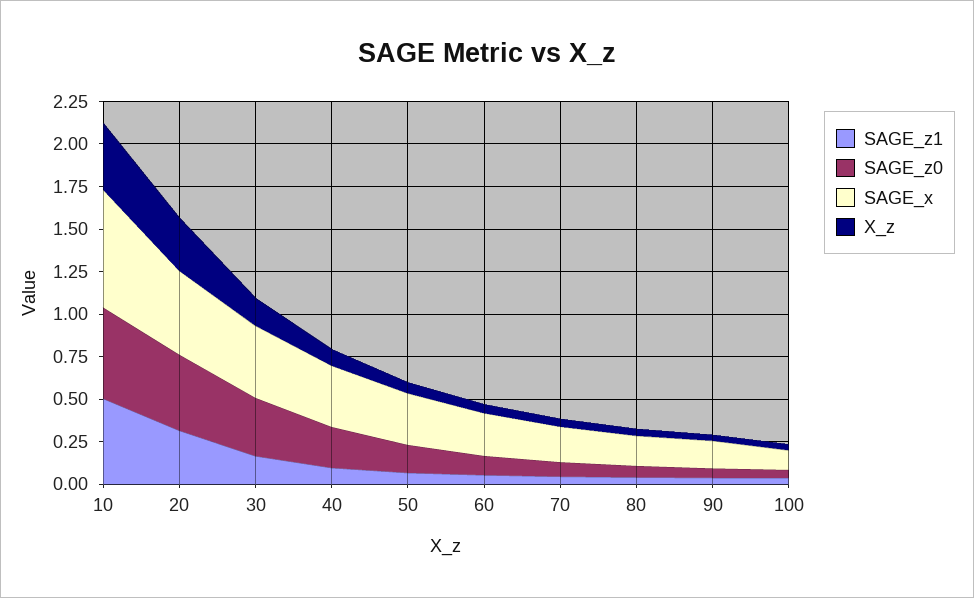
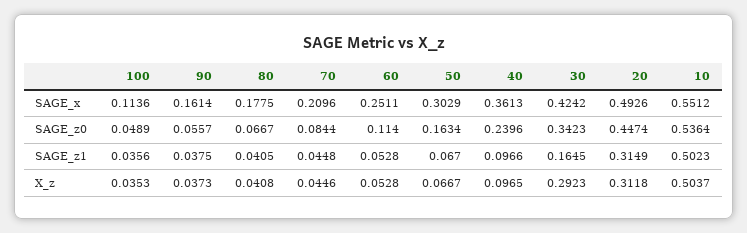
  {
    "SAGE_z1": {
      "10": 0.5023,
      "20": 0.3149,
      "30": 0.1645,
      "40": 0.0966,
      "50": 0.067,
      "60": 0.0528,
      "70": 0.0448,
      "80": 0.0405,
      "90": 0.0375,
      "100": 0.0356
    },
    "SAGE_z0": {
      "10": 0.5364,
      "20": 0.4474,
      "30": 0.3423,
      "40": 0.2396,
      "50": 0.1634,
      "60": 0.114,
      "70": 0.0844,
      "80": 0.0667,
      "90": 0.0557,
      "100": 0.0489
    },
    "SAGE_x": {
-     "10": 0.7,
+     "10": 0.5512,
      "20": 0.4926,
      "30": 0.4242,
      "40": 0.3613,
      "50": 0.3029,
      "60": 0.2511,
      "70": 0.2096,
      "80": 0.1775,
      "90": 0.1614,
      "100": 0.1136
    },
    "X_z": {
-     "10": 0.4,
+     "10": 0.5037,
      "20": 0.3118,
-     "30": 0.15,
+     "30": 0.2923,
      "40": 0.0965,
      "50": 0.0667,
      "60": 0.0528,
      "70": 0.0446,
      "80": 0.0408,
      "90": 0.0373,
      "100": 0.0353
    }
  }

